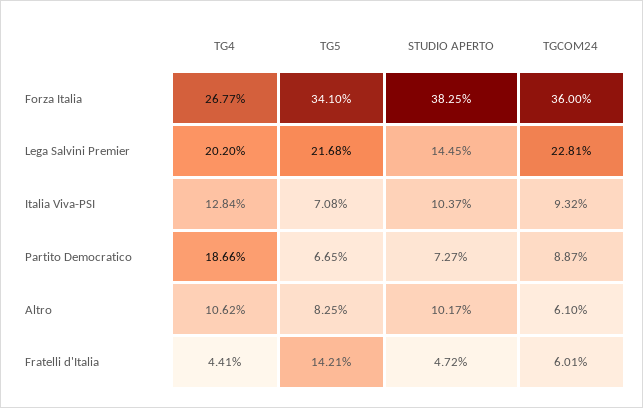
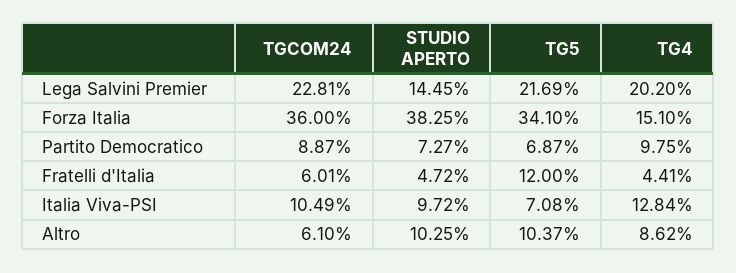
  {
    "TG4": {
-     "Forza Italia": 26.77,
+     "Forza Italia": 15.1,
      "Lega Salvini Premier": 20.2,
      "Italia Viva-PSI": 12.84,
-     "Partito Democratico": 18.66,
+     "Partito Democratico": 9.75,
-     "Altro": 10.62,
+     "Altro": 8.62,
      "Fratelli d'Italia": 4.41
    },
    "TG5": {
      "Forza Italia": 34.1,
-     "Lega Salvini Premier": 21.68,
+     "Lega Salvini Premier": 21.69,
      "Italia Viva-PSI": 7.08,
-     "Partito Democratico": 6.65,
+     "Partito Democratico": 6.87,
-     "Altro": 8.25,
+     "Altro": 10.37,
-     "Fratelli d'Italia": 14.21
+     "Fratelli d'Italia": 12
    },
    "STUDIO APERTO": {
      "Forza Italia": 38.25,
      "Lega Salvini Premier": 14.45,
-     "Italia Viva-PSI": 10.37,
+     "Italia Viva-PSI": 9.72,
      "Partito Democratico": 7.27,
-     "Altro": 10.17,
+     "Altro": 10.25,
      "Fratelli d'Italia": 4.72
    },
    "TGCOM24": {
      "Forza Italia": 36,
      "Lega Salvini Premier": 22.81,
-     "Italia Viva-PSI": 9.32,
+     "Italia Viva-PSI": 10.49,
      "Partito Democratico": 8.87,
      "Altro": 6.1,
      "Fratelli d'Italia": 6.01
    }
  }

